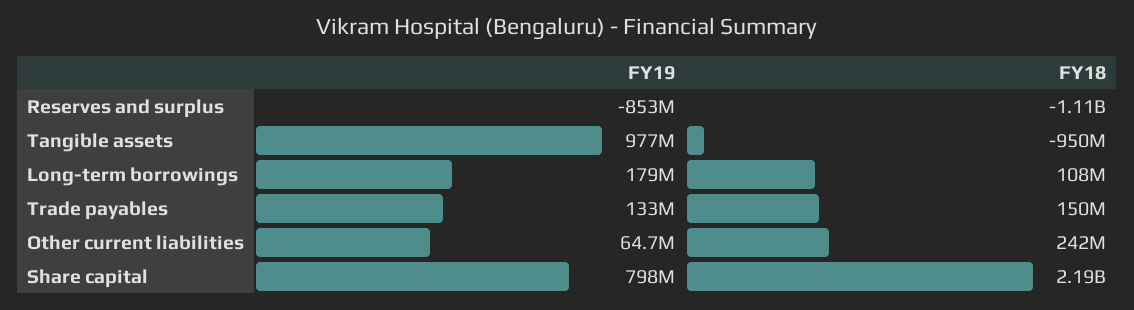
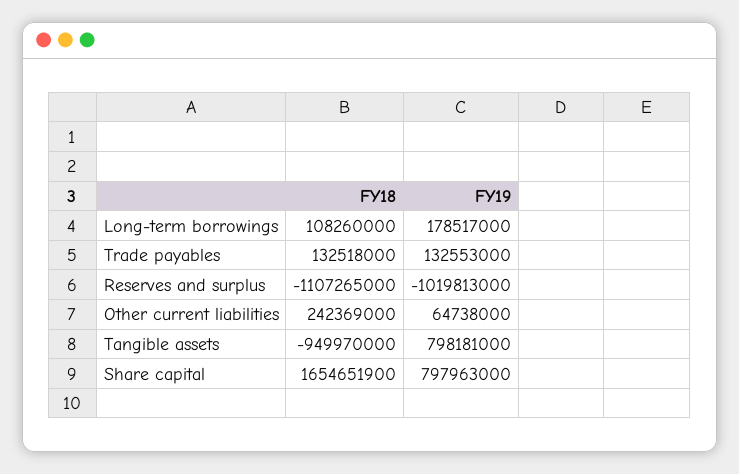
  {
    "FY19": {
-     "Reserves and surplus": -853000000,
+     "Reserves and surplus": -1019813000,
-     "Tangible assets": 977000000,
+     "Tangible assets": 798181000,
      "Long-term borrowings": 178517000,
      "Trade payables": 132553000,
      "Other current liabilities": 64738000,
      "Share capital": 797963000
    },
    "FY18": {
      "Reserves and surplus": -1107265000,
      "Tangible assets": -949970000,
      "Long-term borrowings": 108260000,
-     "Trade payables": 150000000,
+     "Trade payables": 132518000,
      "Other current liabilities": 242369000,
-     "Share capital": 2190000000
+     "Share capital": 1654651900
    }
  }

